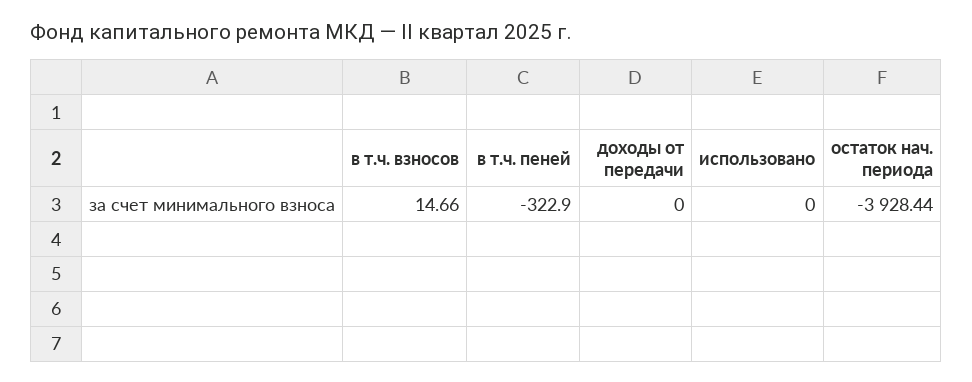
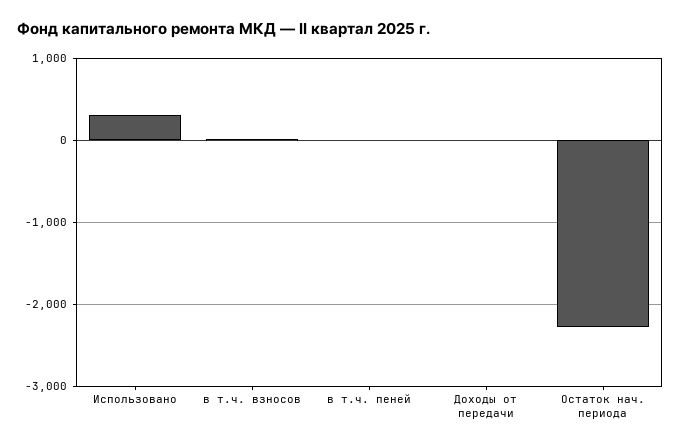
  {
    "в т.ч. взносов": 14.66,
-   "в т.ч. пеней": -322.9,
+   "в т.ч. пеней": 0,
    "доходы от передачи": 0,
-   "использовано": 0,
+   "использовано": 300,
-   "остаток нач. периода": -3928.44
+   "остаток нач. периода": -2300
  }

